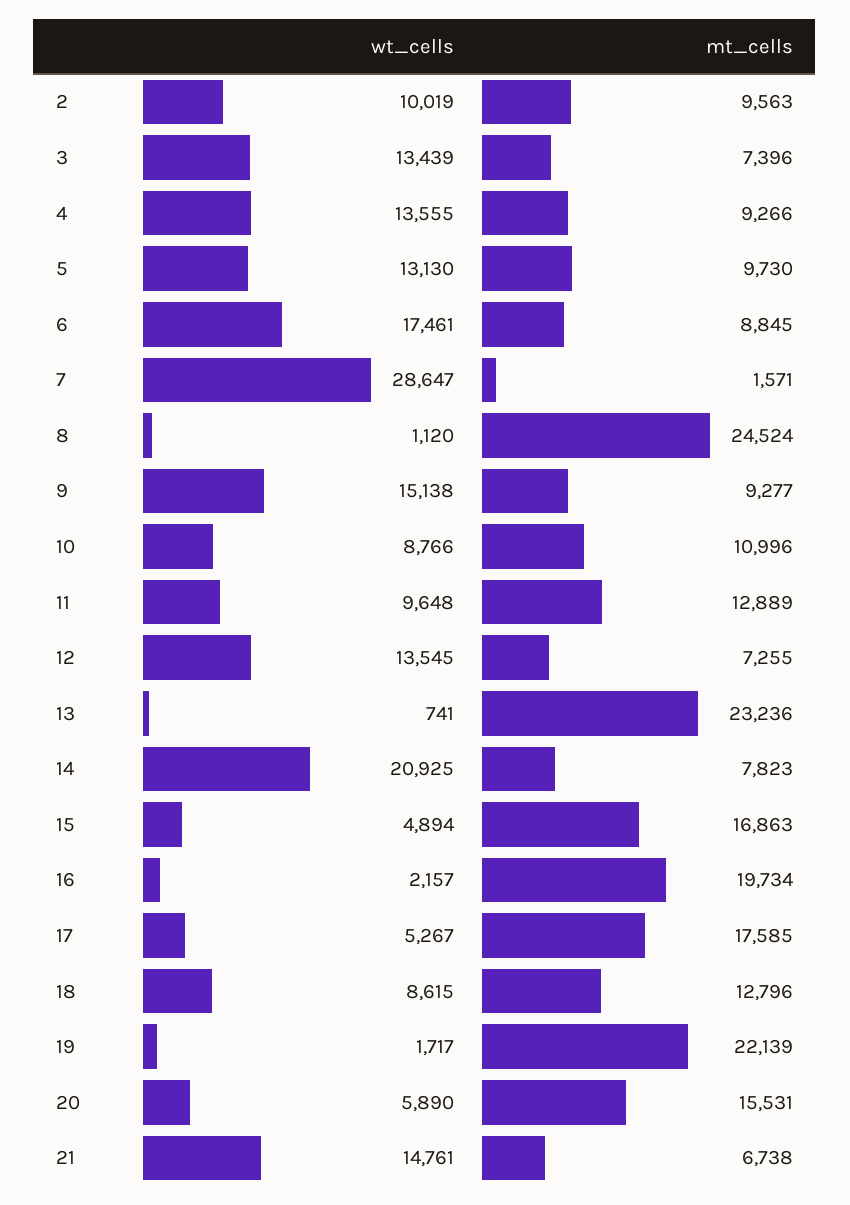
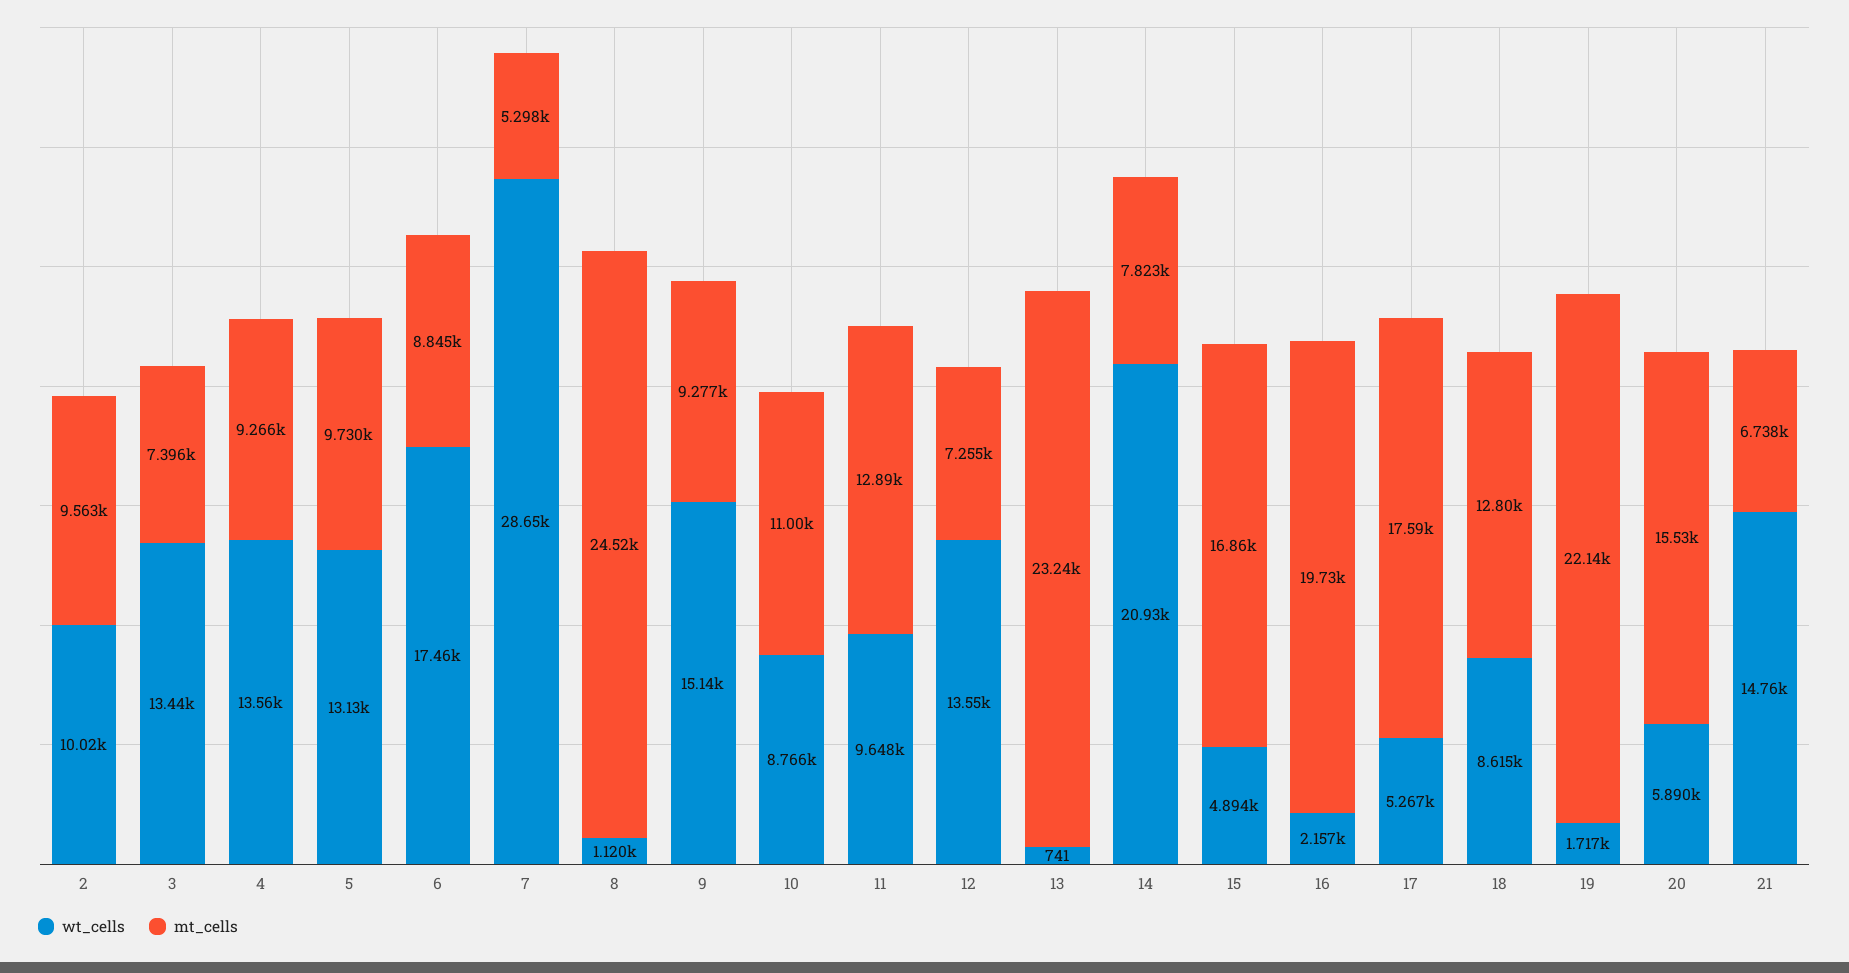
  {
    "wt_cells": {
      "2": 10019,
      "3": 13439,
      "4": 13555,
      "5": 13130,
      "6": 17461,
      "7": 28647,
      "8": 1120,
      "9": 15138,
      "10": 8766,
      "11": 9648,
      "12": 13545,
      "13": 741,
      "14": 20925,
      "15": 4894,
      "16": 2157,
      "17": 5267,
      "18": 8615,
      "19": 1717,
      "20": 5890,
      "21": 14761
    },
    "mt_cells": {
      "2": 9563,
      "3": 7396,
      "4": 9266,
      "5": 9730,
      "6": 8845,
-     "7": 1571,
+     "7": 5298,
      "8": 24524,
      "9": 9277,
      "10": 10996,
      "11": 12889,
      "12": 7255,
      "13": 23236,
      "14": 7823,
      "15": 16863,
      "16": 19734,
      "17": 17585,
      "18": 12796,
      "19": 22139,
      "20": 15531,
      "21": 6738
    }
  }

